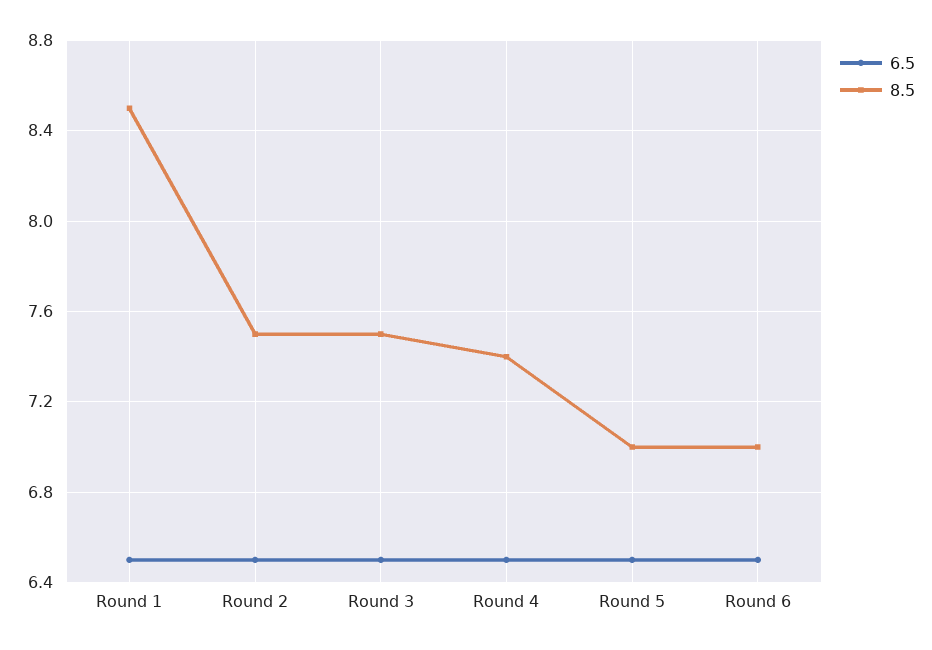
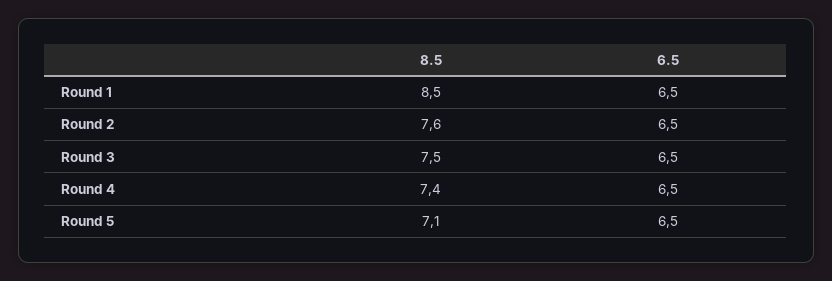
  {
    "6.5": {
      "Round 1": 6.5,
      "Round 2": 6.5,
      "Round 3": 6.5,
      "Round 4": 6.5,
-     "Round 5": 6.5,
+     "Round 5": 6.5
-     "Round 6": 6.5
    },
    "8.5": {
      "Round 1": 8.5,
-     "Round 2": 7.5,
+     "Round 2": 7.6,
      "Round 3": 7.5,
      "Round 4": 7.4,
-     "Round 5": 7,
+     "Round 5": 7.1
-     "Round 6": 7
    }
  }

